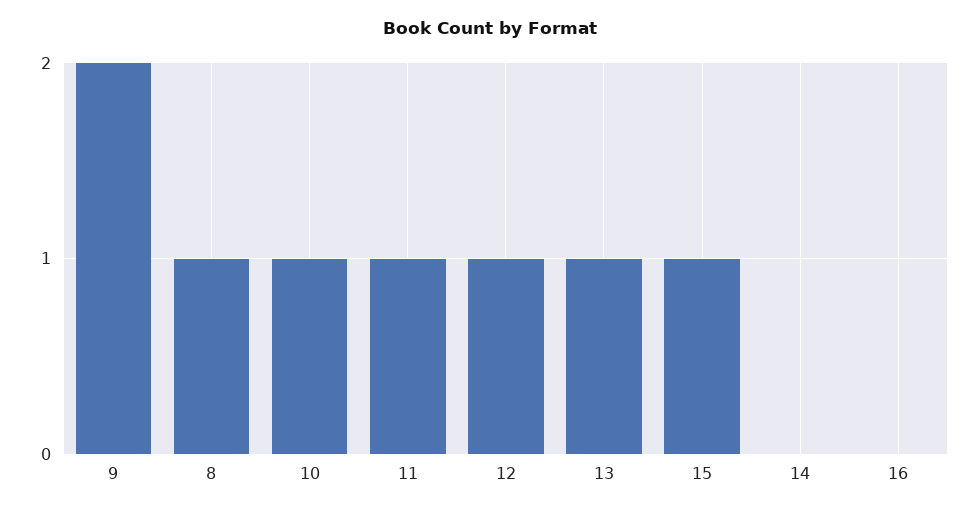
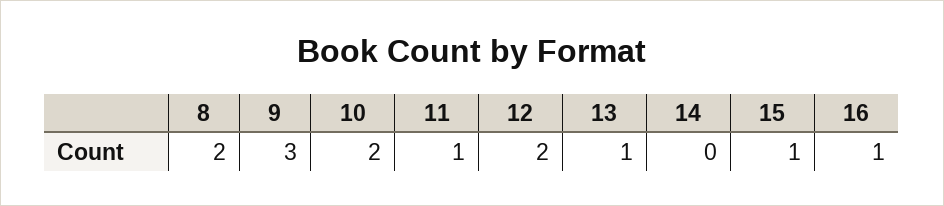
  {
-   "9": 2,
+   "9": 3,
-   "8": 1,
+   "8": 2,
-   "10": 1,
+   "10": 2,
    "11": 1,
-   "12": 1,
+   "12": 2,
    "13": 1,
    "15": 1,
    "14": 0,
-   "16": 0
+   "16": 1
  }

